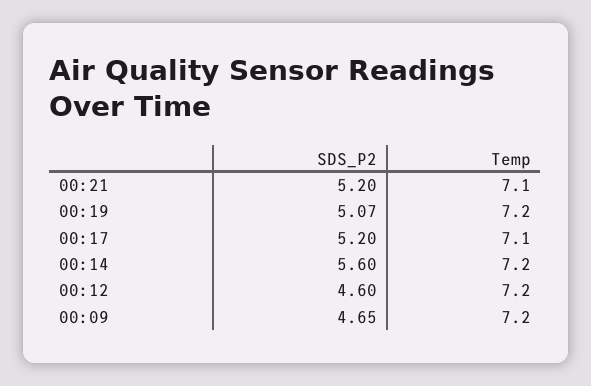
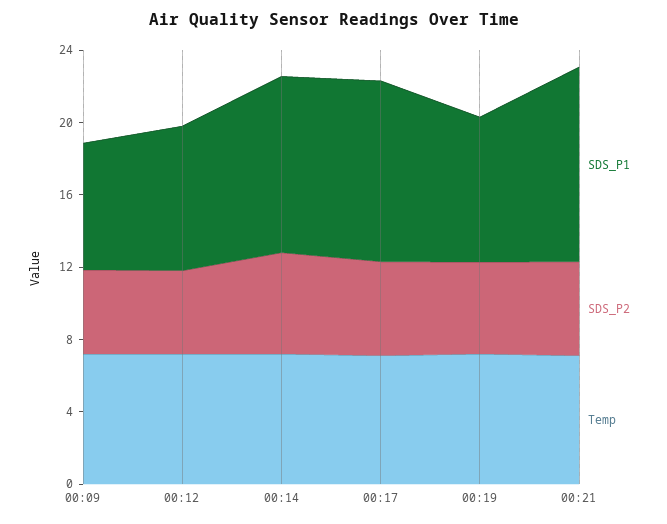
  {
    "SDS_P2": {
      "00:21": 5.2,
      "00:19": 5.07,
      "00:17": 5.2,
      "00:14": 5.6,
      "00:12": 4.6,
      "00:09": 4.65
    },
    "Temp": {
      "00:21": 7.1,
      "00:19": 7.2,
      "00:17": 7.1,
      "00:14": 7.2,
      "00:12": 7.2,
      "00:09": 7.2
-   }
+   },
+   "SDS_P1": {
+     "00:09": 7,
+     "00:12": 8,
+     "00:14": 10,
+     "00:17": 10,
+     "00:19": 8,
+     "00:21": 11
+   }
  }

